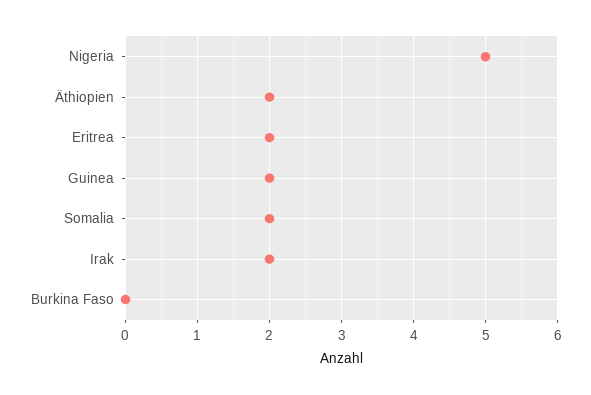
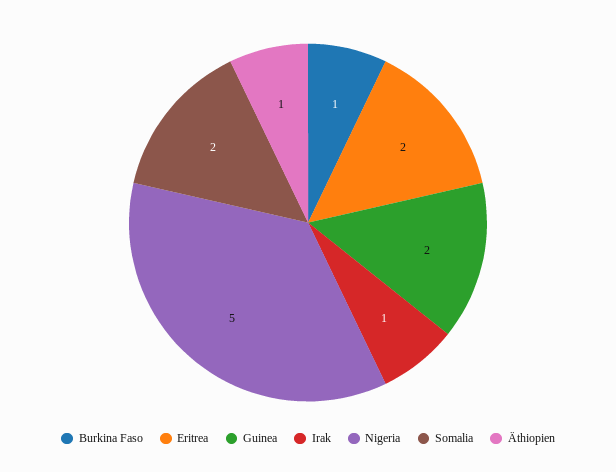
  {
    "Nigeria": 5,
-   "Äthiopien": 2,
+   "Äthiopien": 1,
    "Eritrea": 2,
    "Guinea": 2,
    "Somalia": 2,
-   "Irak": 2,
+   "Irak": 1,
-   "Burkina Faso": 0
+   "Burkina Faso": 1
  }

